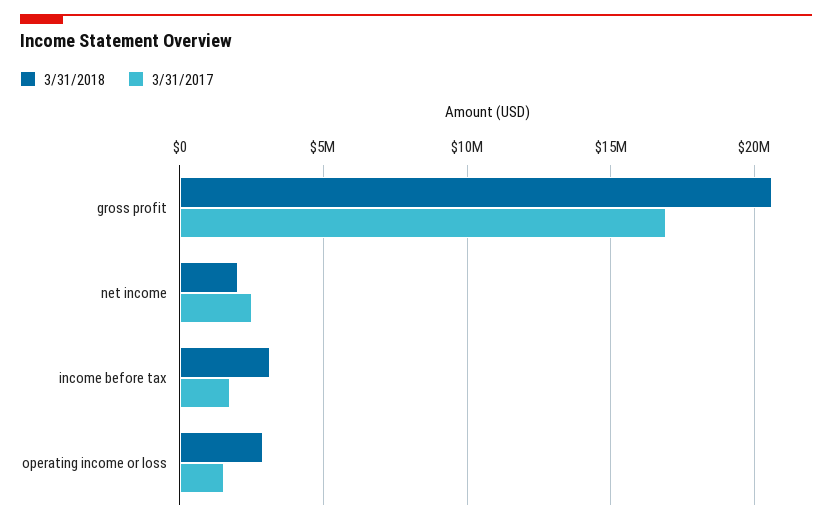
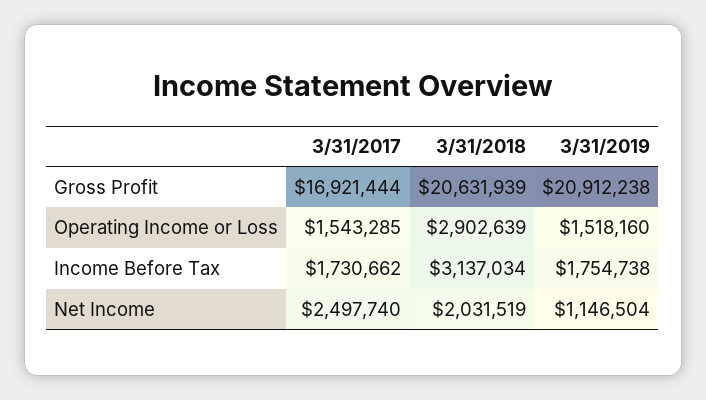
  {
    "3/31/2018": {
      "gross profit": 20631939,
      "net income": 2031519,
      "income before tax": 3137034,
      "operating income or loss": 2902639
    },
    "3/31/2017": {
      "gross profit": 16921444,
      "net income": 2497740,
      "income before tax": 1730662,
      "operating income or loss": 1543285
-   }
+   },
+   "3/31/2019": {
+     "gross profit": 20912238,
+     "operating income or loss": 1518160,
+     "income before tax": 1754738,
+     "net income": 1146504
+   }
  }

